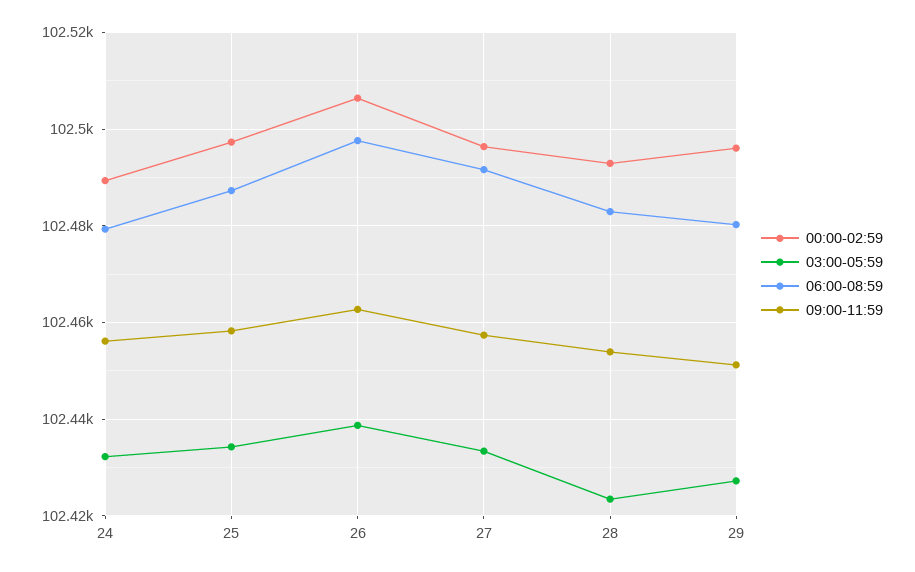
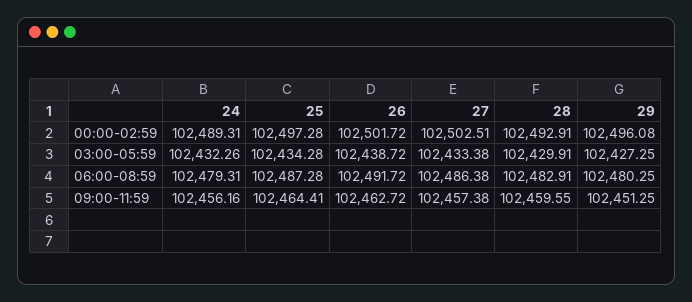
  {
    "00:00-02:59": {
      "24": 102489.31,
      "25": 102497.28,
-     "26": 102506,
+     "26": 102501.72,
-     "27": 102496,
+     "27": 102502.51,
      "28": 102492.91,
      "29": 102496.08
    },
    "03:00-05:59": {
      "24": 102432.26,
      "25": 102434.28,
      "26": 102438.72,
      "27": 102433.38,
-     "28": 102424,
+     "28": 102429.91,
      "29": 102427.25
    },
    "06:00-08:59": {
      "24": 102479.31,
      "25": 102487.28,
-     "26": 102498,
+     "26": 102491.72,
-     "27": 102492,
+     "27": 102486.38,
      "28": 102482.91,
      "29": 102480.25
    },
    "09:00-11:59": {
      "24": 102456.16,
-     "25": 102458,
+     "25": 102464.41,
      "26": 102462.72,
      "27": 102457.38,
-     "28": 102454,
+     "28": 102459.55,
      "29": 102451.25
    }
  }

